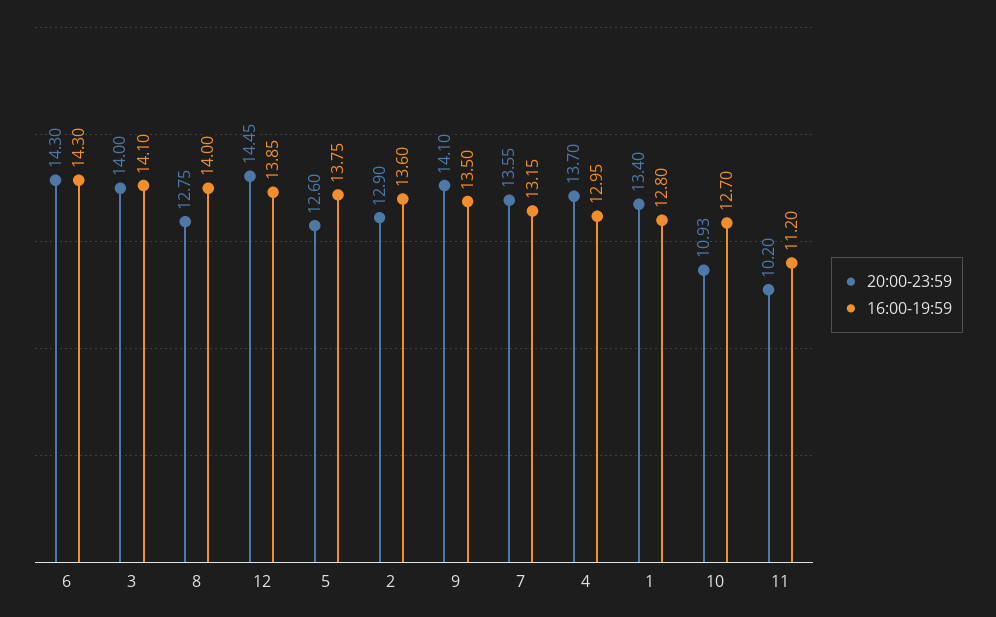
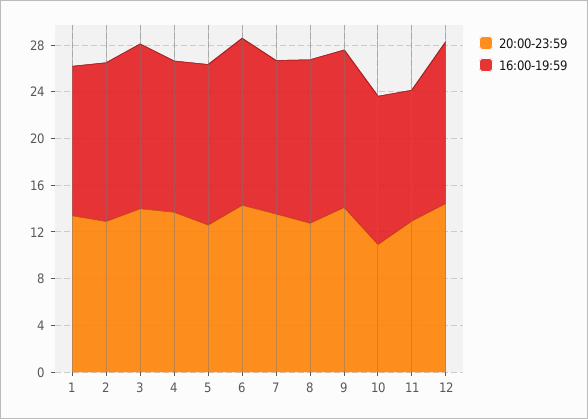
  {
    "20:00-23:59": {
      "6": 14.3,
      "3": 14,
      "8": 12.75,
      "12": 14.45,
      "5": 12.6,
      "2": 12.9,
      "9": 14.1,
      "7": 13.55,
      "4": 13.7,
      "1": 13.4,
      "10": 10.93,
-     "11": 10.2
+     "11": 13
    },
    "16:00-19:59": {
      "6": 14.3,
      "3": 14.1,
      "8": 14,
      "12": 13.85,
      "5": 13.75,
      "2": 13.6,
      "9": 13.5,
      "7": 13.15,
      "4": 12.95,
      "1": 12.8,
      "10": 12.7,
      "11": 11.2
    }
  }

